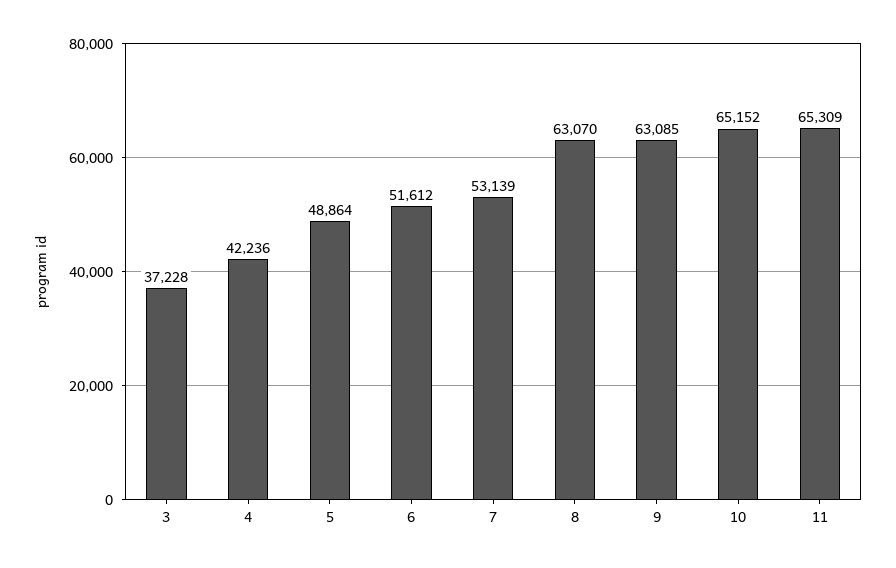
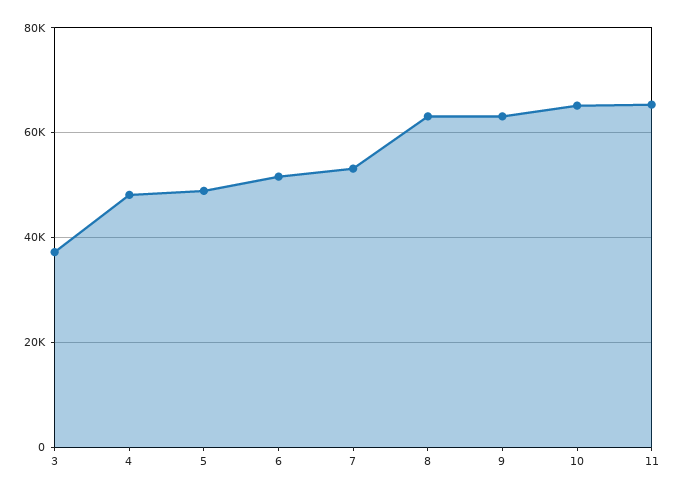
  {
    "3": 37228,
-   "4": 42236,
+   "4": 48000,
    "5": 48864,
    "6": 51612,
    "7": 53139,
    "8": 63070,
    "9": 63085,
    "10": 65152,
    "11": 65309
  }

